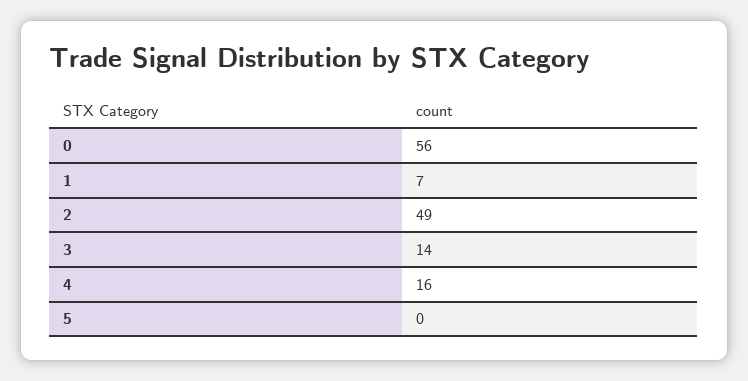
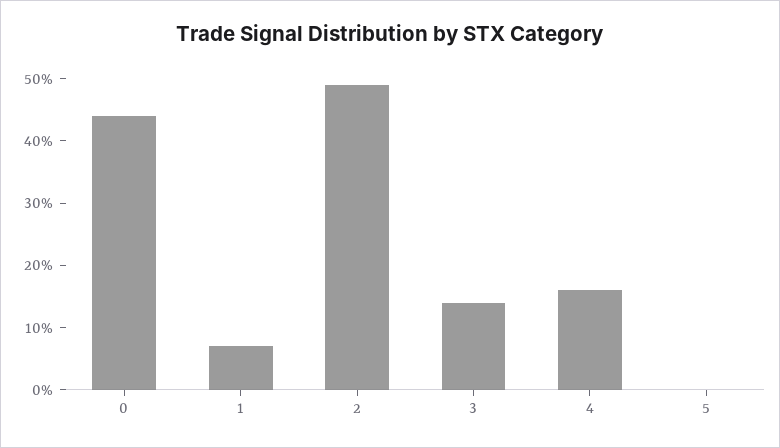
  {
-   "0": 56,
+   "0": 45,
    "1": 7,
    "2": 49,
    "3": 14,
    "4": 16,
    "5": 0
  }

